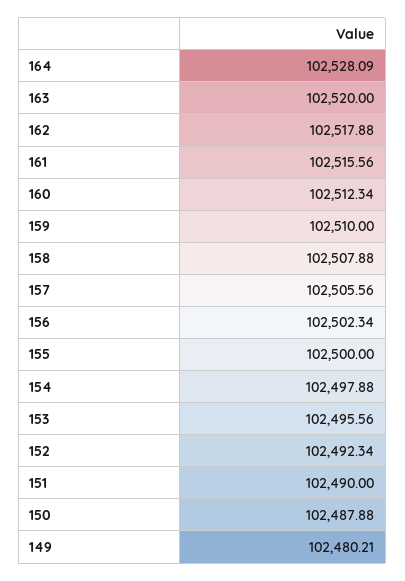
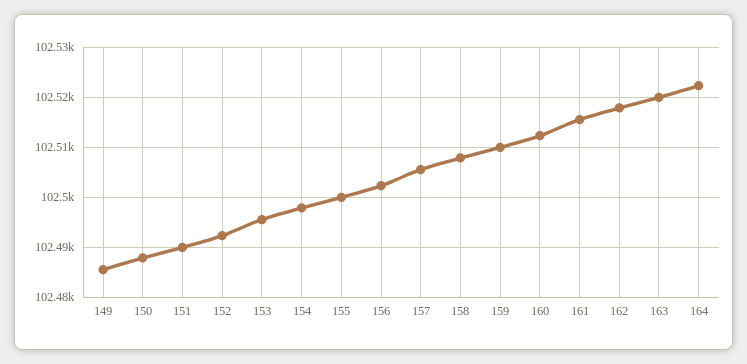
  {
-   "164": 102528.09,
+   "164": 102522,
    "163": 102520,
    "162": 102517.88,
    "161": 102515.56,
    "160": 102512.34,
    "159": 102510,
    "158": 102507.88,
    "157": 102505.56,
    "156": 102502.34,
    "155": 102500,
    "154": 102497.88,
    "153": 102495.56,
    "152": 102492.34,
    "151": 102490,
    "150": 102487.88,
-   "149": 102480.21
+   "149": 102486
  }

